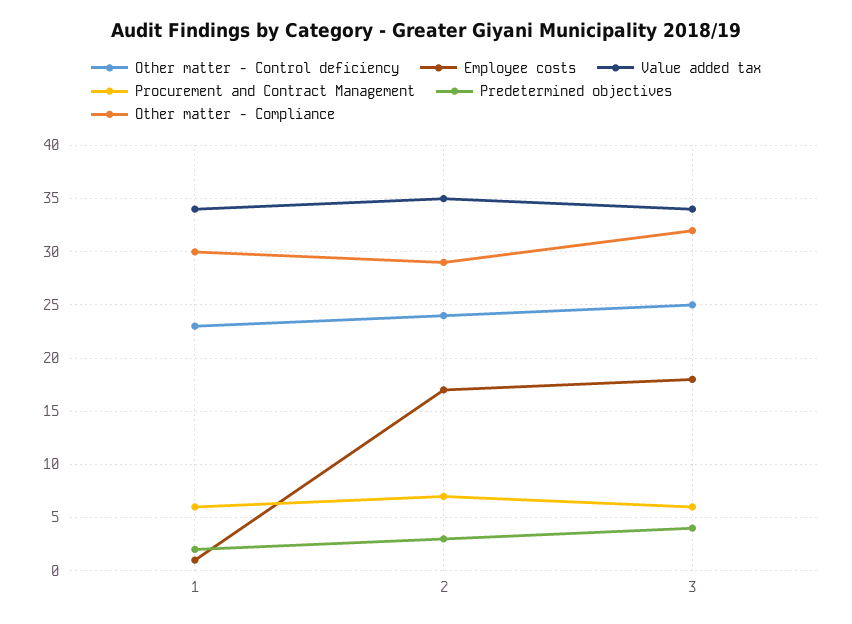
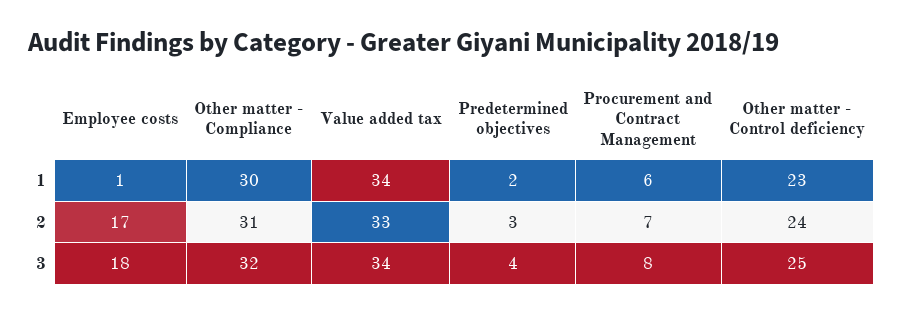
  {
    "Other matter - Control deficiency": {
      "1": 23,
      "2": 24,
      "3": 25
    },
    "Employee costs": {
      "1": 1,
      "2": 17,
      "3": 18
    },
    "Value added tax": {
      "1": 34,
-     "2": 35,
+     "2": 33,
      "3": 34
    },
    "Procurement and Contract Management": {
      "1": 6,
      "2": 7,
-     "3": 6
+     "3": 8
    },
    "Predetermined objectives": {
      "1": 2,
      "2": 3,
      "3": 4
    },
    "Other matter - Compliance": {
      "1": 30,
-     "2": 29,
+     "2": 31,
      "3": 32
    }
  }

